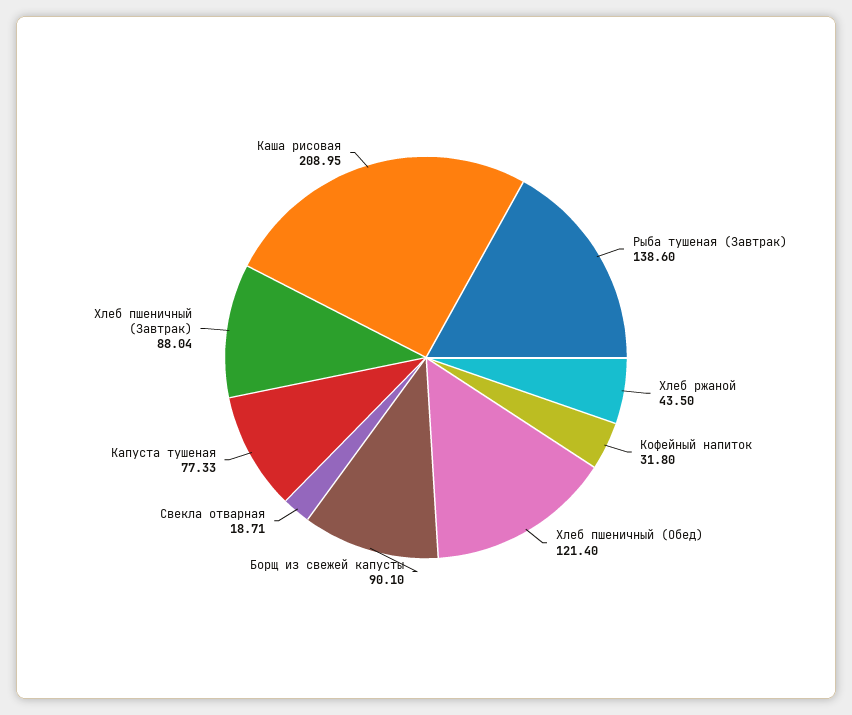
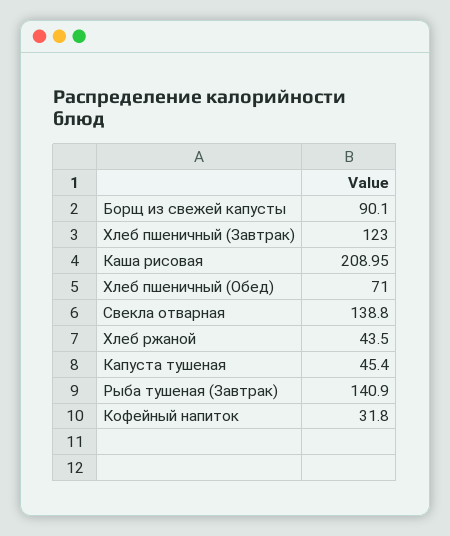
  {
-   "Рыба тушеная (Завтрак)": 138.6,
+   "Рыба тушеная (Завтрак)": 140.9,
    "Хлеб ржаной": 43.5,
    "Кофейный напиток": 31.8,
-   "Хлеб пшеничный (Обед)": 121.4,
+   "Хлеб пшеничный (Обед)": 71,
    "Борщ из свежей капусты": 90.1,
-   "Свекла отварная": 18.71,
+   "Свекла отварная": 138.8,
-   "Капуста тушеная": 77.33,
+   "Капуста тушеная": 45.4,
-   "Хлеб пшеничный (Завтрак)": 88.04,
+   "Хлеб пшеничный (Завтрак)": 123,
    "Каша рисовая": 208.95
  }

